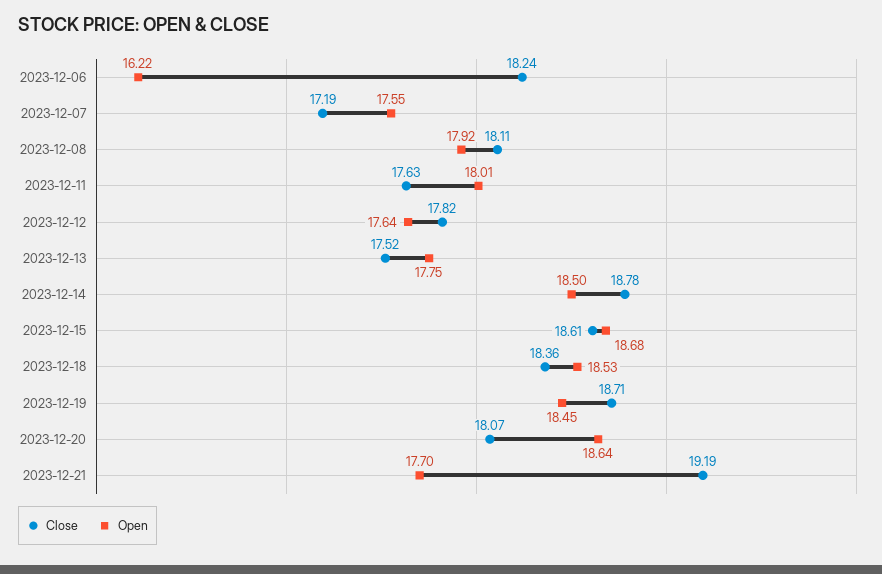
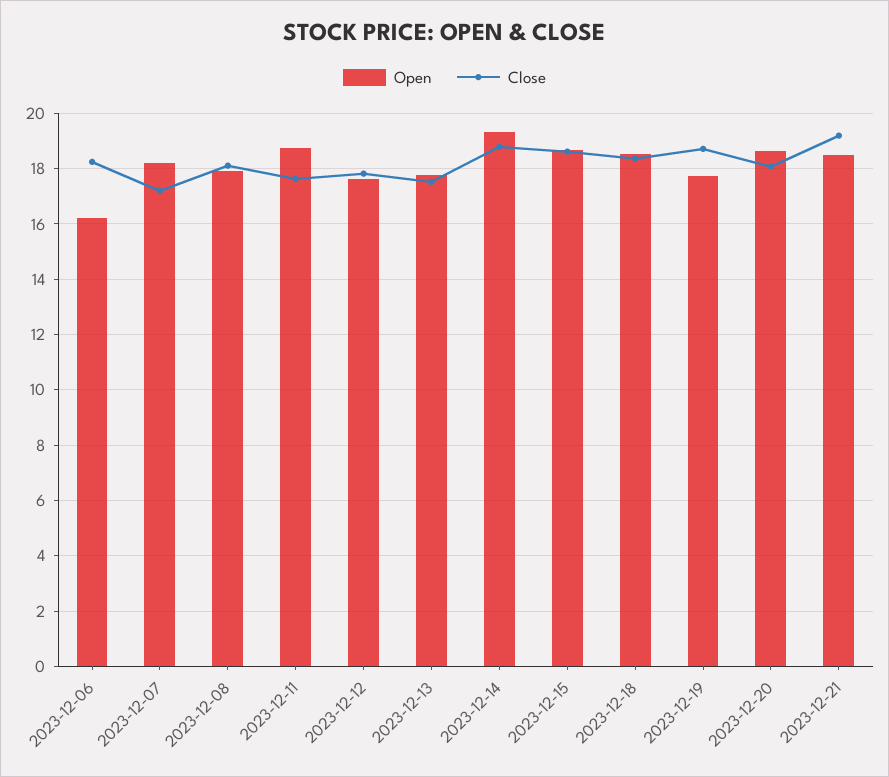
  {
    "Close": {
      "2023-12-06": 18.24,
      "2023-12-07": 17.19,
      "2023-12-08": 18.11,
      "2023-12-11": 17.63,
      "2023-12-12": 17.82,
      "2023-12-13": 17.52,
      "2023-12-14": 18.78,
      "2023-12-15": 18.61,
      "2023-12-18": 18.36,
      "2023-12-19": 18.71,
      "2023-12-20": 18.07,
      "2023-12-21": 19.19
    },
    "Open": {
      "2023-12-06": 16.22,
-     "2023-12-07": 17.55,
+     "2023-12-07": 18.25,
      "2023-12-08": 17.92,
-     "2023-12-11": 18.01,
+     "2023-12-11": 18.75,
      "2023-12-12": 17.64,
      "2023-12-13": 17.75,
-     "2023-12-14": 18.5,
+     "2023-12-14": 19.25,
      "2023-12-15": 18.68,
      "2023-12-18": 18.53,
-     "2023-12-19": 18.45,
+     "2023-12-19": 17.75,
      "2023-12-20": 18.64,
-     "2023-12-21": 17.7
+     "2023-12-21": 18.5
    }
  }

